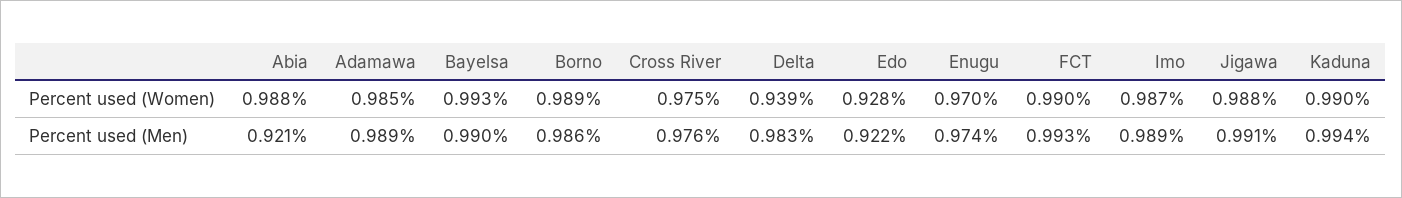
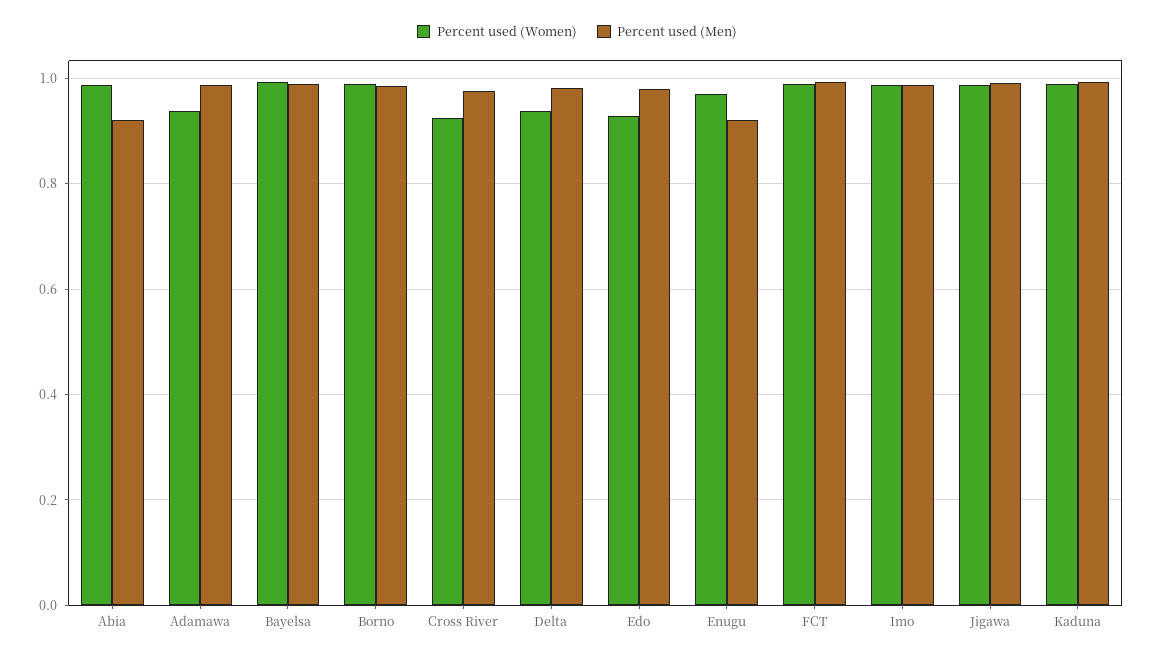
  {
    "Percent used (Women)": {
      "Abia": 0.988,
-     "Adamawa": 0.985,
+     "Adamawa": 0.94,
      "Bayelsa": 0.993,
      "Borno": 0.989,
-     "Cross River": 0.975,
+     "Cross River": 0.92,
      "Delta": 0.939,
      "Edo": 0.928,
      "Enugu": 0.97,
      "FCT": 0.99,
      "Imo": 0.987,
      "Jigawa": 0.988,
      "Kaduna": 0.99
    },
    "Percent used (Men)": {
      "Abia": 0.921,
      "Adamawa": 0.989,
      "Bayelsa": 0.99,
      "Borno": 0.986,
      "Cross River": 0.976,
      "Delta": 0.983,
-     "Edo": 0.922,
+     "Edo": 0.98,
-     "Enugu": 0.974,
+     "Enugu": 0.92,
      "FCT": 0.993,
      "Imo": 0.989,
      "Jigawa": 0.991,
      "Kaduna": 0.994
    }
  }

